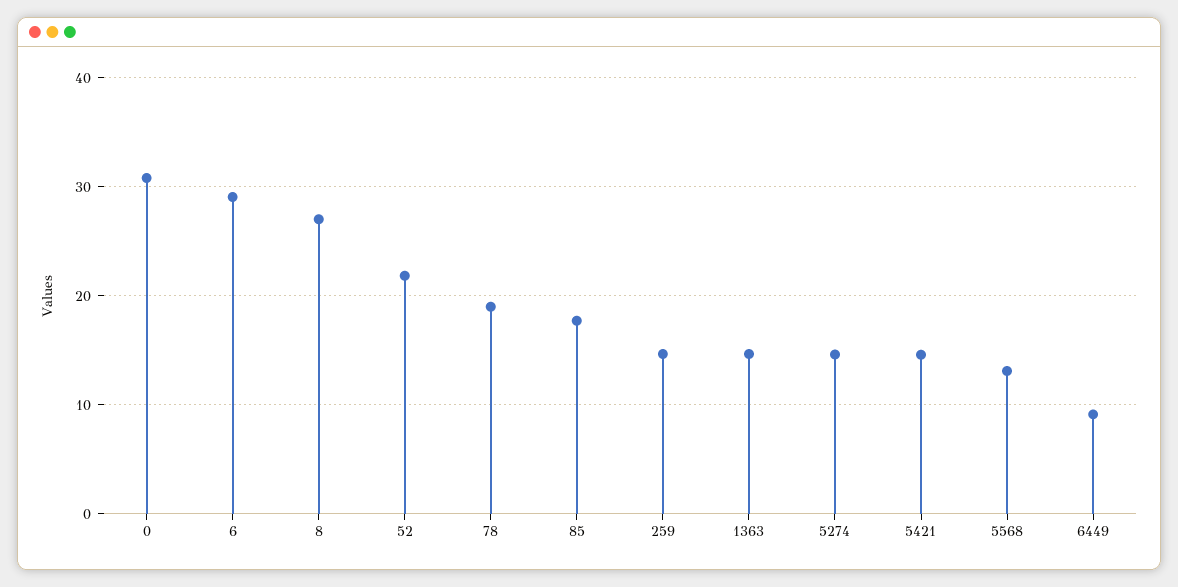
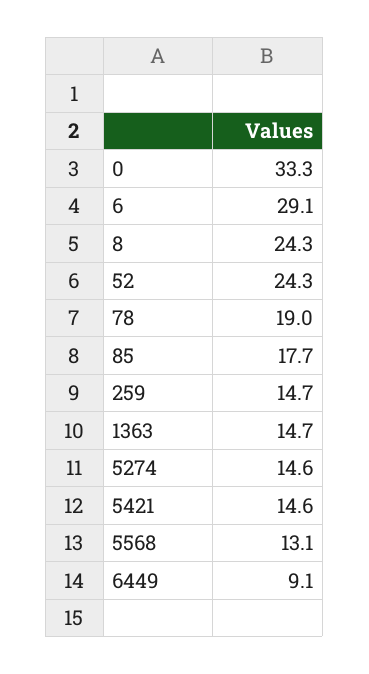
  {
-   "0": 31,
+   "0": 33.3,
    "6": 29.1,
-   "8": 27,
+   "8": 24.3,
-   "52": 22,
+   "52": 24.3,
    "78": 19,
    "85": 17.7,
    "259": 14.7,
    "1363": 14.7,
    "5274": 14.6,
    "5421": 14.6,
    "5568": 13.1,
    "6449": 9.1
  }

